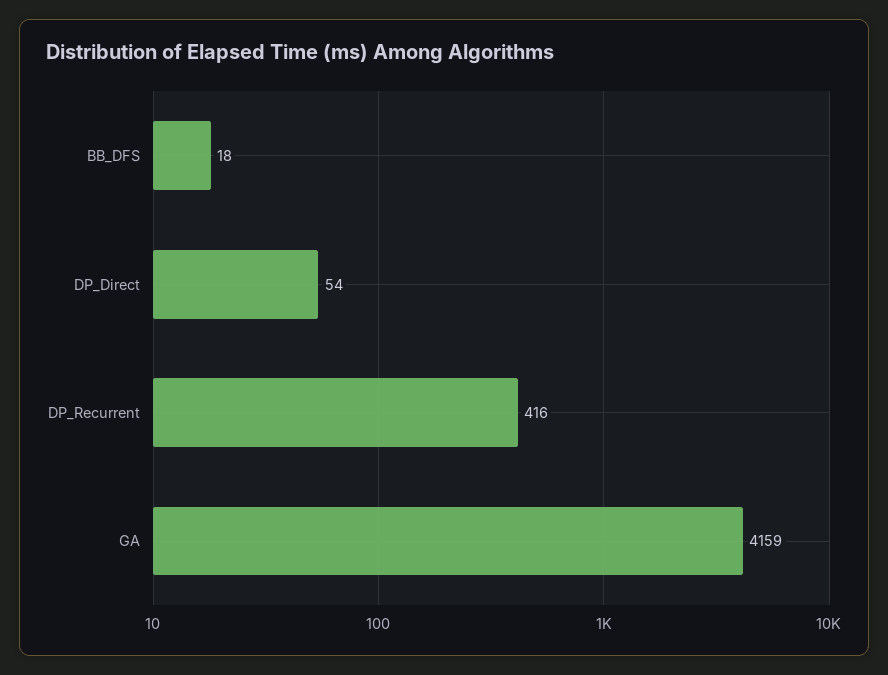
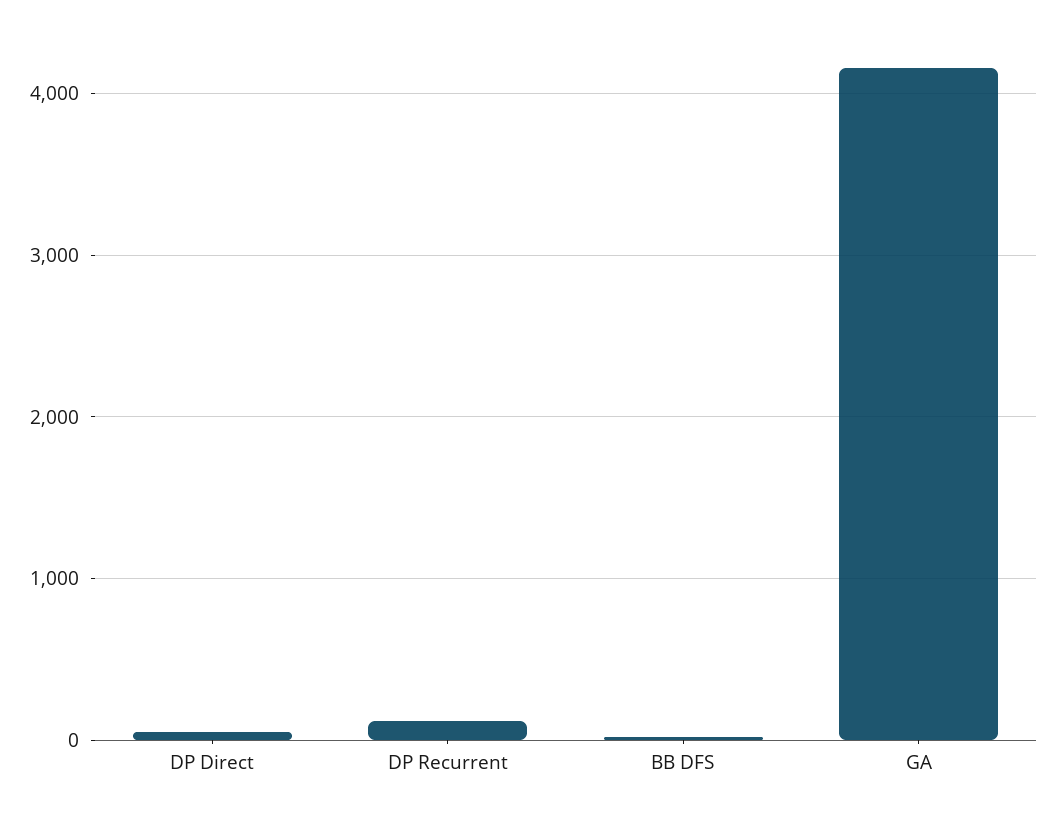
  {
    "BB_DFS": 18,
    "DP_Direct": 54,
-   "DP_Recurrent": 416,
+   "DP_Recurrent": 100,
    "GA": 4159
  }

